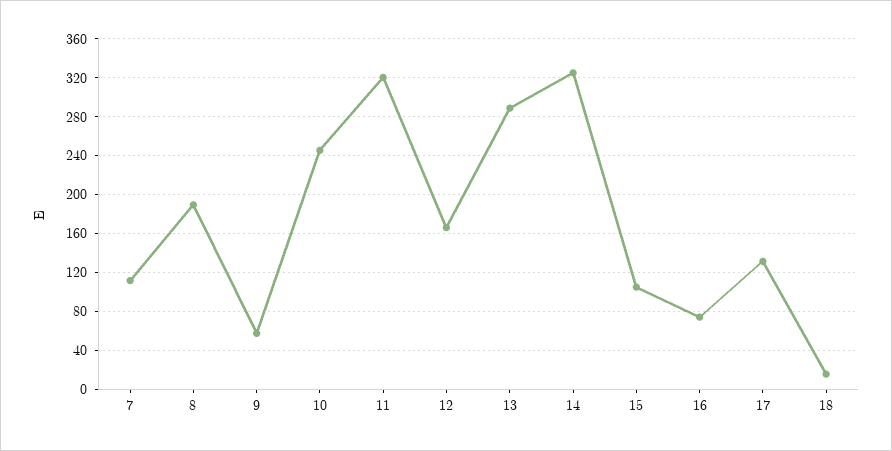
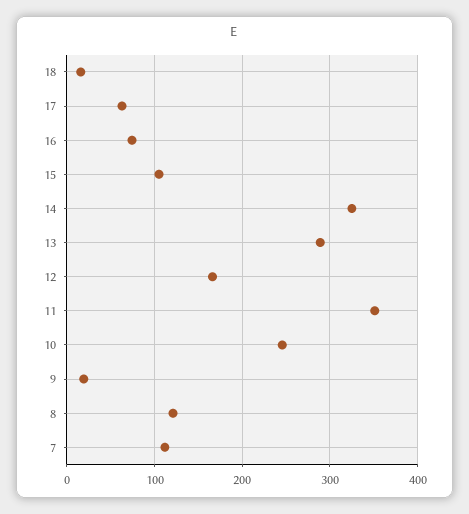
  {
    "7": 110,
-   "8": 190,
+   "8": 120,
-   "9": 60,
+   "9": 20,
    "10": 250,
-   "11": 320,
+   "11": 350,
    "12": 170,
    "13": 290,
    "14": 330,
    "15": 110,
    "16": 70,
-   "17": 130,
+   "17": 60,
    "18": 20
  }

